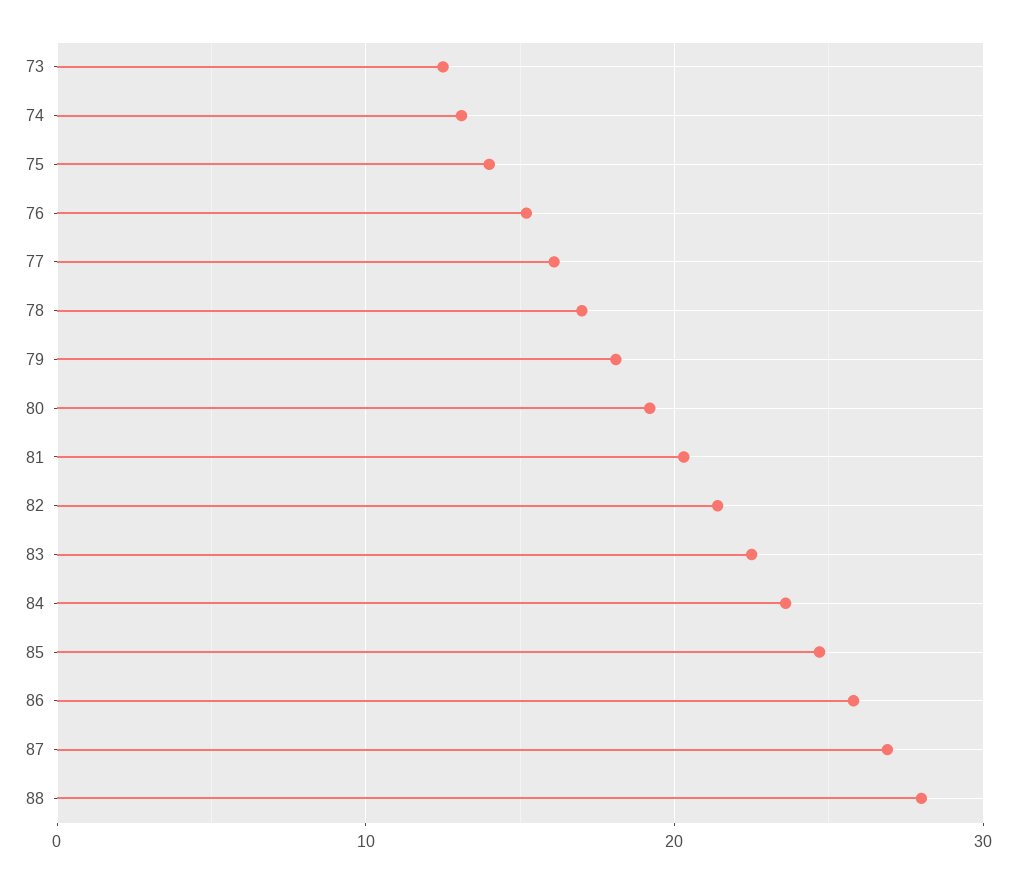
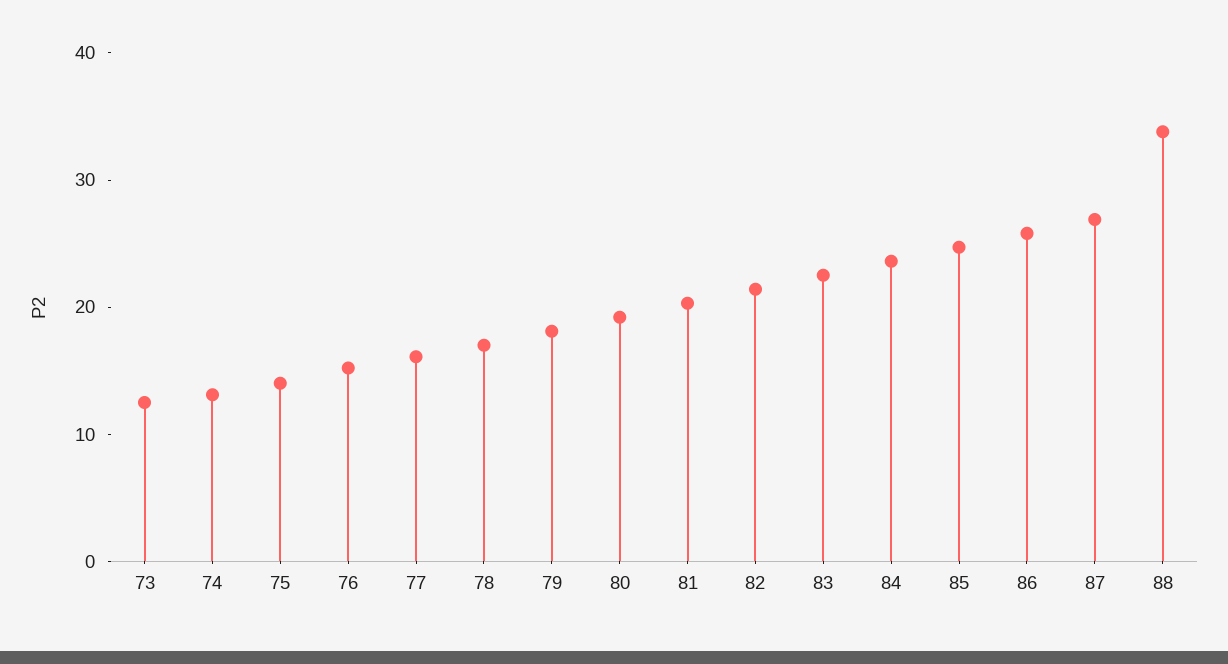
  {
    "73": 13,
    "74": 13,
    "75": 14,
    "76": 15,
    "77": 16,
    "78": 17,
    "79": 18,
    "80": 19,
    "81": 20,
    "82": 21,
    "83": 23,
    "84": 24,
    "85": 25,
    "86": 26,
    "87": 27,
-   "88": 28
+   "88": 34
  }

